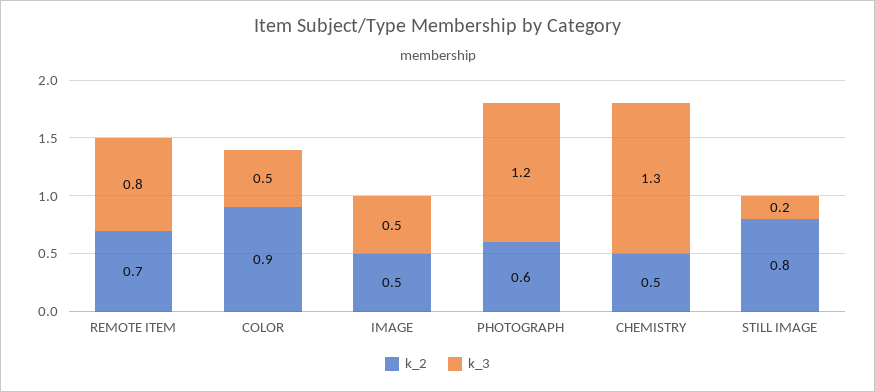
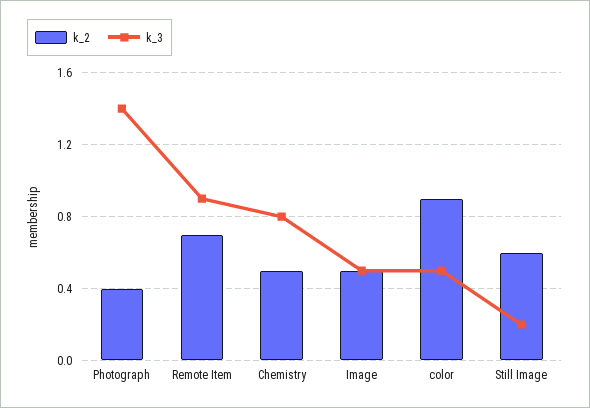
  {
    "k_2": {
      "REMOTE ITEM": 0.7,
      "COLOR": 0.9,
      "IMAGE": 0.5,
-     "PHOTOGRAPH": 0.6,
+     "PHOTOGRAPH": 0.4,
      "CHEMISTRY": 0.5,
-     "STILL IMAGE": 0.8
+     "STILL IMAGE": 0.6
    },
    "k_3": {
-     "REMOTE ITEM": 0.8,
+     "REMOTE ITEM": 0.9,
      "COLOR": 0.5,
      "IMAGE": 0.5,
-     "PHOTOGRAPH": 1.2,
+     "PHOTOGRAPH": 1.4,
-     "CHEMISTRY": 1.3,
+     "CHEMISTRY": 0.8,
      "STILL IMAGE": 0.2
    }
  }

